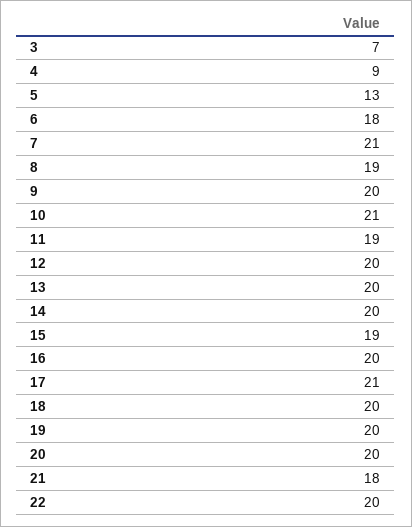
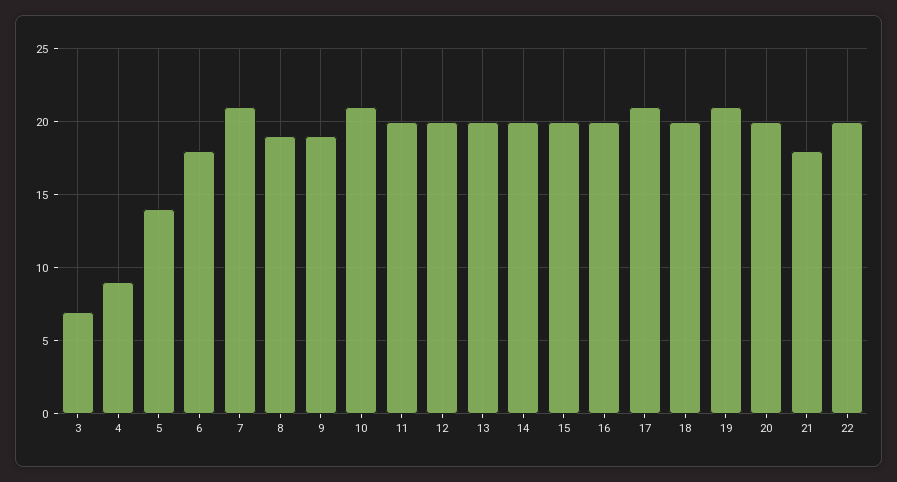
  {
    "3": 7,
    "4": 9,
-   "5": 13,
+   "5": 14,
    "6": 18,
    "7": 21,
    "8": 19,
-   "9": 20,
+   "9": 19,
    "10": 21,
-   "11": 19,
+   "11": 20,
    "12": 20,
    "13": 20,
    "14": 20,
-   "15": 19,
+   "15": 20,
    "16": 20,
    "17": 21,
    "18": 20,
-   "19": 20,
+   "19": 21,
    "20": 20,
    "21": 18,
    "22": 20
  }

